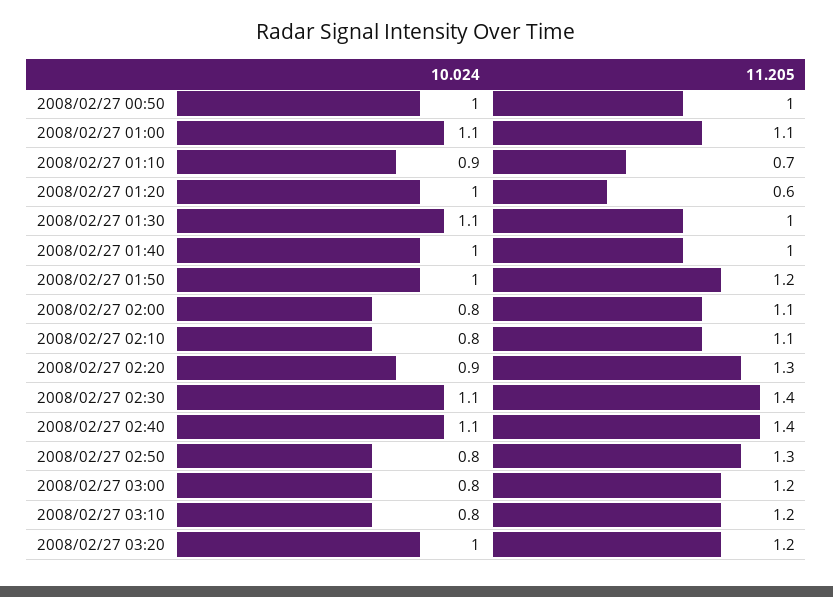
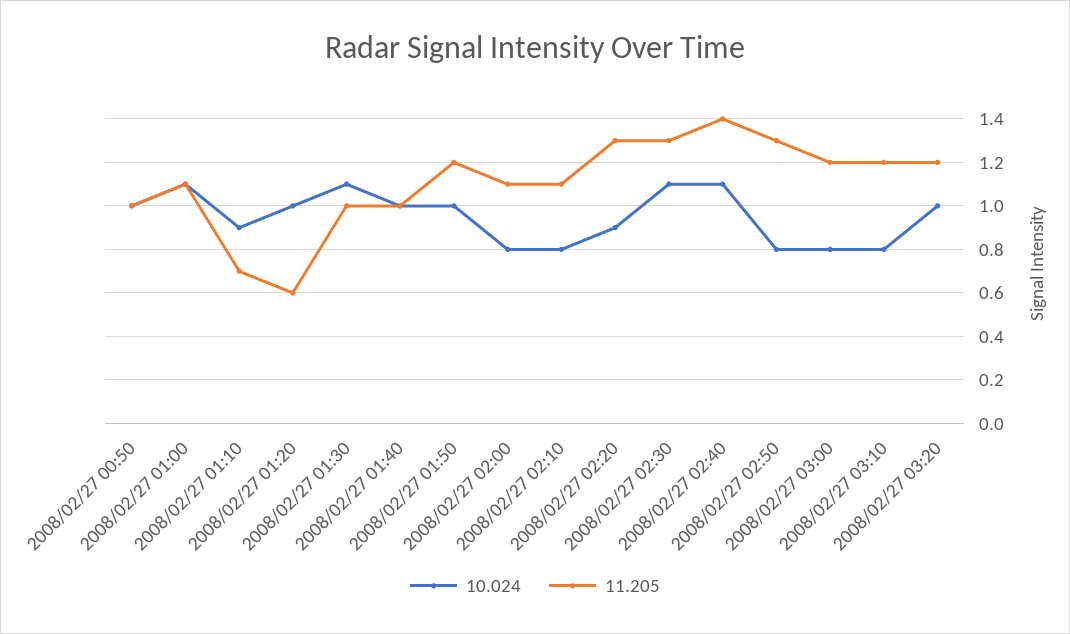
  {
    "10.024": {
      "2008/02/27 00:50": 1,
      "2008/02/27 01:00": 1.1,
      "2008/02/27 01:10": 0.9,
      "2008/02/27 01:20": 1,
      "2008/02/27 01:30": 1.1,
      "2008/02/27 01:40": 1,
      "2008/02/27 01:50": 1,
      "2008/02/27 02:00": 0.8,
      "2008/02/27 02:10": 0.8,
      "2008/02/27 02:20": 0.9,
      "2008/02/27 02:30": 1.1,
      "2008/02/27 02:40": 1.1,
      "2008/02/27 02:50": 0.8,
      "2008/02/27 03:00": 0.8,
      "2008/02/27 03:10": 0.8,
      "2008/02/27 03:20": 1
    },
    "11.205": {
      "2008/02/27 00:50": 1,
      "2008/02/27 01:00": 1.1,
      "2008/02/27 01:10": 0.7,
      "2008/02/27 01:20": 0.6,
      "2008/02/27 01:30": 1,
      "2008/02/27 01:40": 1,
      "2008/02/27 01:50": 1.2,
      "2008/02/27 02:00": 1.1,
      "2008/02/27 02:10": 1.1,
      "2008/02/27 02:20": 1.3,
-     "2008/02/27 02:30": 1.4,
+     "2008/02/27 02:30": 1.3,
      "2008/02/27 02:40": 1.4,
      "2008/02/27 02:50": 1.3,
      "2008/02/27 03:00": 1.2,
      "2008/02/27 03:10": 1.2,
      "2008/02/27 03:20": 1.2
    }
  }

